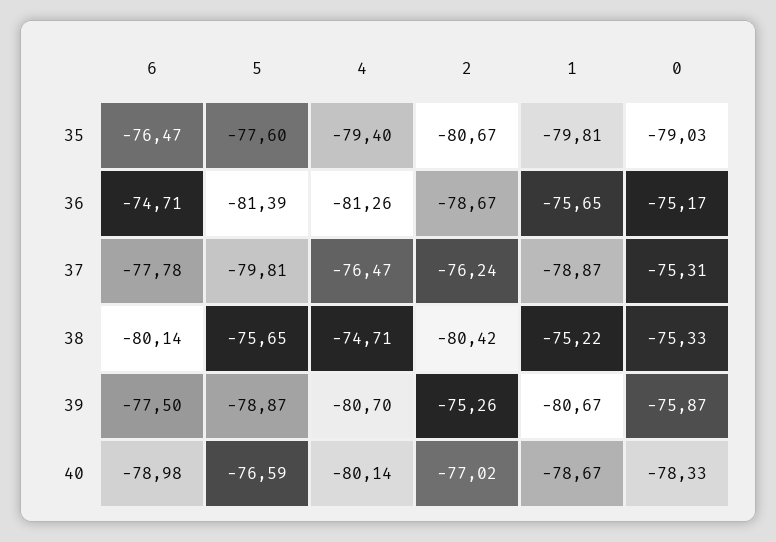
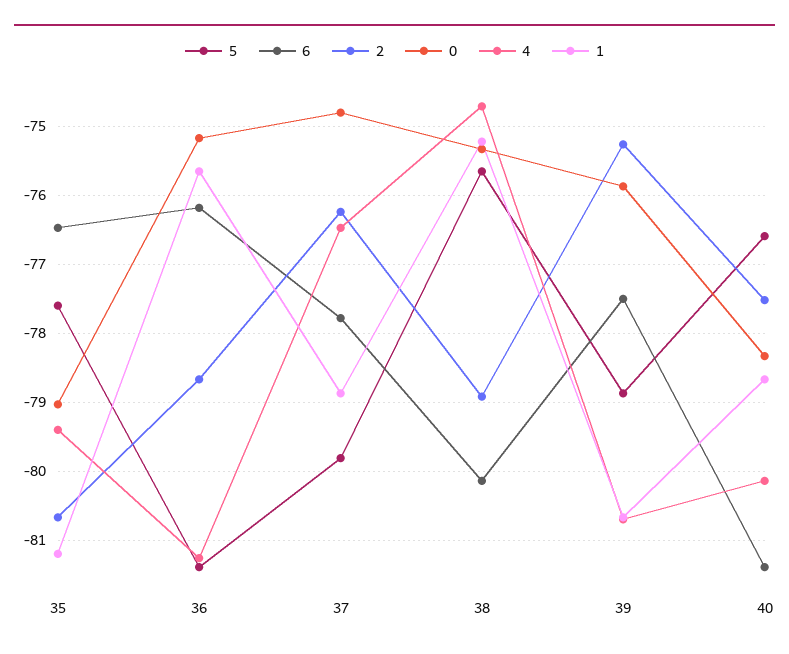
  {
    "6": {
      "35": -76.47,
-     "36": -74.71,
+     "36": -76.2,
      "37": -77.78,
      "38": -80.14,
      "39": -77.5,
-     "40": -78.98
+     "40": -81.4
    },
    "5": {
      "35": -77.6,
      "36": -81.39,
      "37": -79.81,
      "38": -75.65,
      "39": -78.87,
      "40": -76.59
    },
    "4": {
      "35": -79.4,
      "36": -81.26,
      "37": -76.47,
      "38": -74.71,
      "39": -80.7,
      "40": -80.14
    },
    "2": {
      "35": -80.67,
      "36": -78.67,
      "37": -76.24,
-     "38": -80.42,
+     "38": -78.9,
      "39": -75.26,
-     "40": -77.02
+     "40": -77.5
    },
    "1": {
-     "35": -79.81,
+     "35": -81.2,
      "36": -75.65,
      "37": -78.87,
      "38": -75.22,
      "39": -80.67,
      "40": -78.67
    },
    "0": {
      "35": -79.03,
      "36": -75.17,
-     "37": -75.31,
+     "37": -74.8,
      "38": -75.33,
      "39": -75.87,
      "40": -78.33
    }
  }

